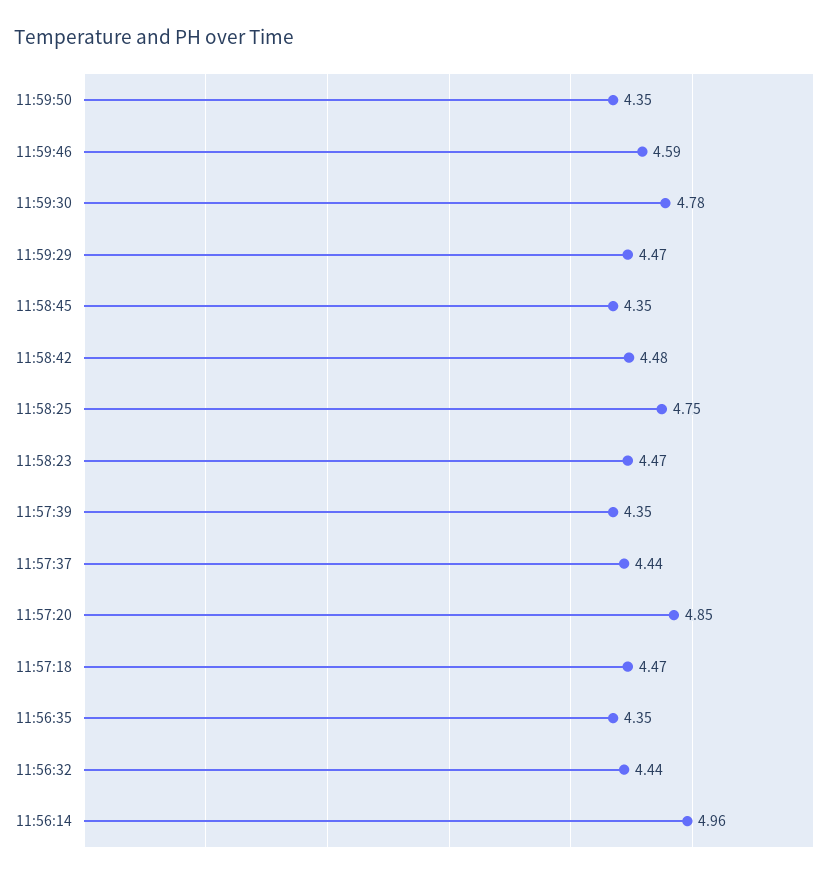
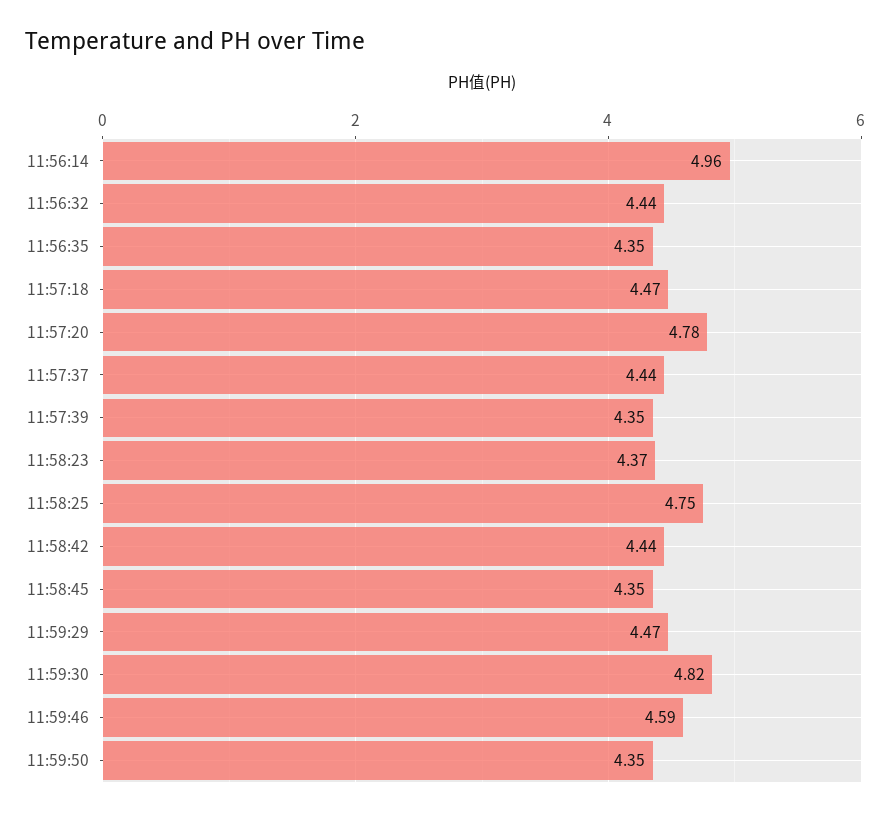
  {
    "11:59:50": 4.35,
    "11:59:46": 4.59,
-   "11:59:30": 4.78,
+   "11:59:30": 4.82,
    "11:59:29": 4.47,
    "11:58:45": 4.35,
-   "11:58:42": 4.48,
+   "11:58:42": 4.44,
    "11:58:25": 4.75,
-   "11:58:23": 4.47,
+   "11:58:23": 4.37,
    "11:57:39": 4.35,
    "11:57:37": 4.44,
-   "11:57:20": 4.85,
+   "11:57:20": 4.78,
    "11:57:18": 4.47,
    "11:56:35": 4.35,
    "11:56:32": 4.44,
    "11:56:14": 4.96
  }

